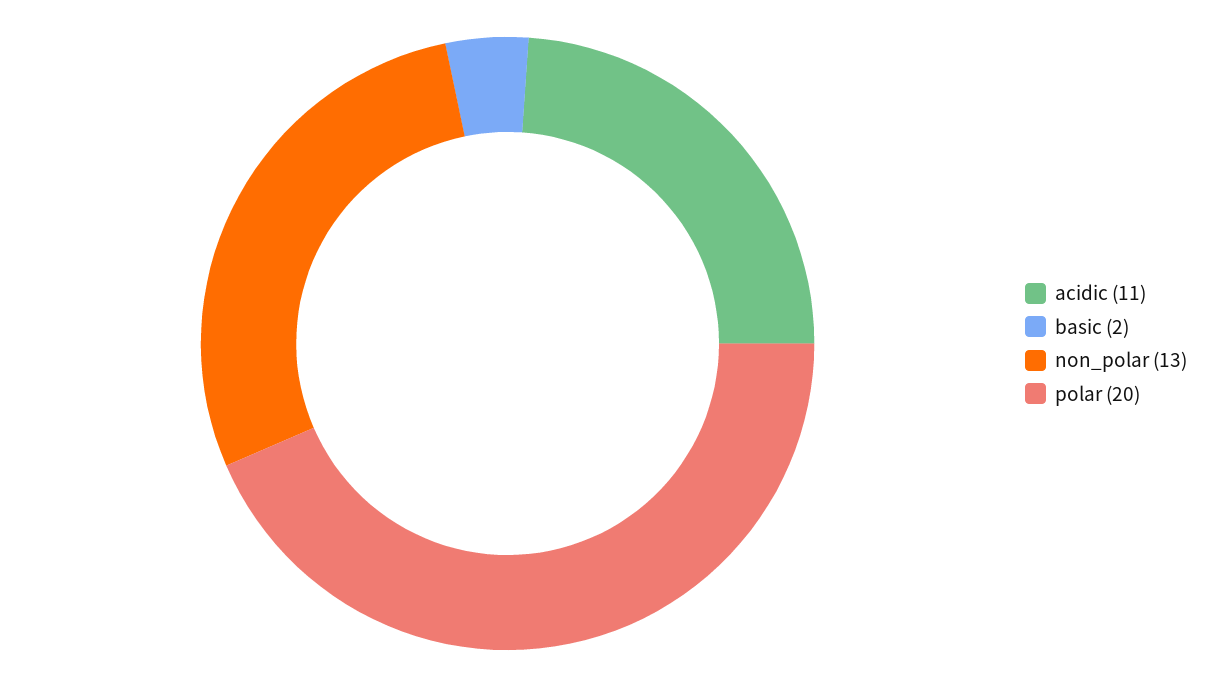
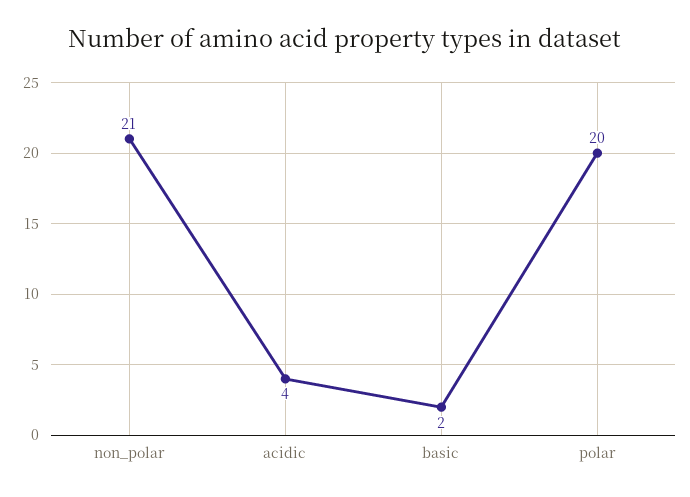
  {
-   "acidic": 11,
+   "acidic": 4,
    "basic": 2,
-   "non_polar": 13,
+   "non_polar": 21,
    "polar": 20
  }

